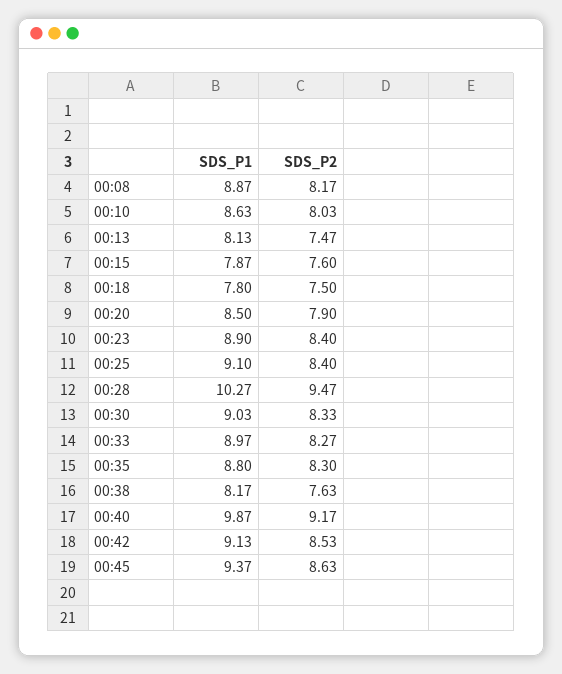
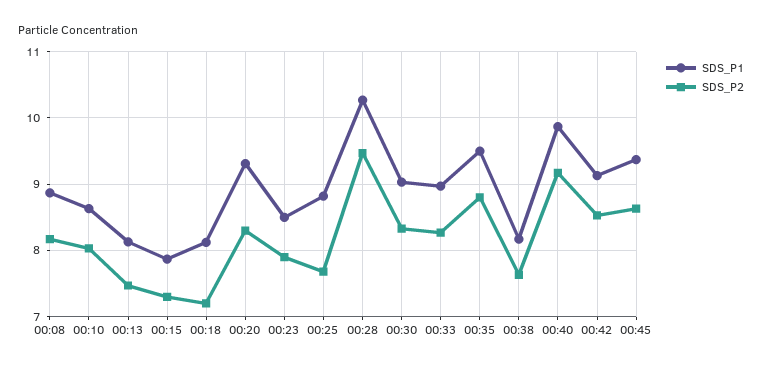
  {
    "SDS_P1": {
      "00:08": 8.87,
      "00:10": 8.63,
      "00:13": 8.13,
      "00:15": 7.87,
-     "00:18": 7.8,
+     "00:18": 8.1,
-     "00:20": 8.5,
+     "00:20": 9.3,
-     "00:23": 8.9,
+     "00:23": 8.5,
-     "00:25": 9.1,
+     "00:25": 8.8,
      "00:28": 10.27,
      "00:30": 9.03,
      "00:33": 8.97,
-     "00:35": 8.8,
+     "00:35": 9.5,
      "00:38": 8.17,
      "00:40": 9.87,
      "00:42": 9.13,
      "00:45": 9.37
    },
    "SDS_P2": {
      "00:08": 8.17,
      "00:10": 8.03,
      "00:13": 7.47,
-     "00:15": 7.6,
+     "00:15": 7.3,
-     "00:18": 7.5,
+     "00:18": 7.2,
-     "00:20": 7.9,
+     "00:20": 8.3,
-     "00:23": 8.4,
+     "00:23": 7.9,
-     "00:25": 8.4,
+     "00:25": 7.7,
      "00:28": 9.47,
      "00:30": 8.33,
      "00:33": 8.27,
-     "00:35": 8.3,
+     "00:35": 8.8,
      "00:38": 7.63,
      "00:40": 9.17,
      "00:42": 8.53,
      "00:45": 8.63
    }
  }

